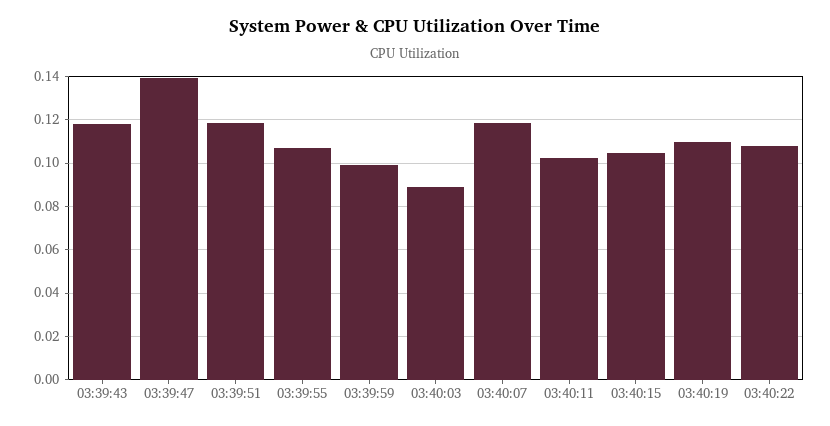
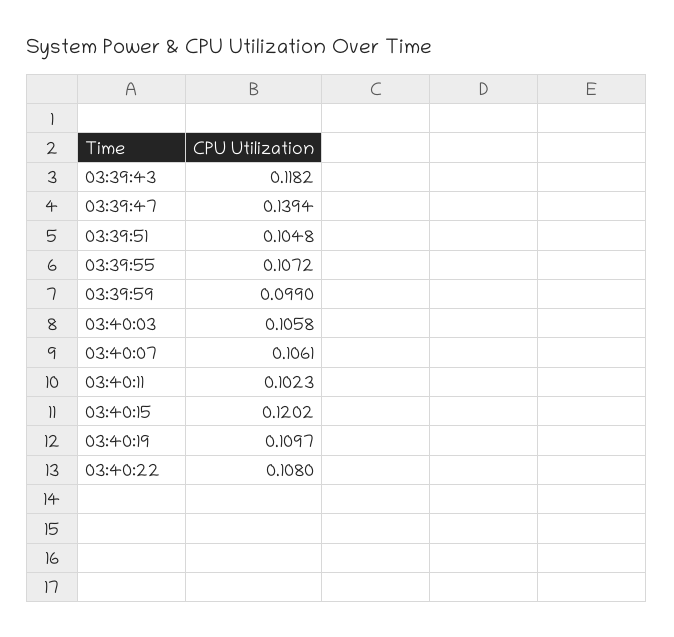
  {
    "03:39:43": 0.1182,
    "03:39:47": 0.1394,
-   "03:39:51": 0.12,
+   "03:39:51": 0.1048,
    "03:39:55": 0.1072,
    "03:39:59": 0.099,
-   "03:40:03": 0.09,
+   "03:40:03": 0.1058,
-   "03:40:07": 0.12,
+   "03:40:07": 0.1061,
    "03:40:11": 0.1023,
-   "03:40:15": 0.105,
+   "03:40:15": 0.1202,
    "03:40:19": 0.1097,
    "03:40:22": 0.108
  }

